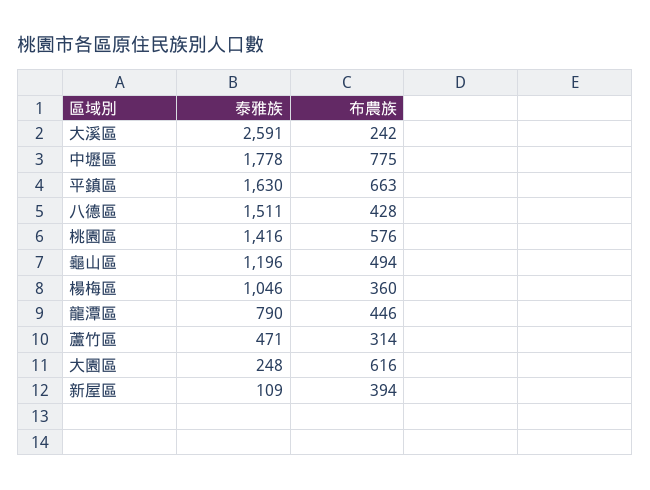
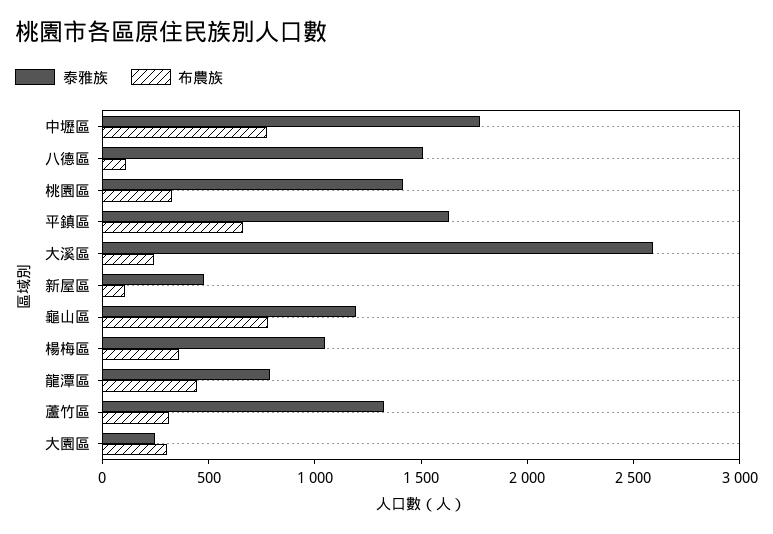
  {
    "泰雅族": {
      "大溪區": 2591,
      "中壢區": 1778,
      "平鎮區": 1630,
      "八德區": 1511,
      "桃園區": 1416,
      "龜山區": 1196,
      "楊梅區": 1046,
      "龍潭區": 790,
-     "蘆竹區": 471,
+     "蘆竹區": 1300,
      "大園區": 248,
-     "新屋區": 109
+     "新屋區": 500
    },
    "布農族": {
      "大溪區": 242,
      "中壢區": 775,
      "平鎮區": 663,
-     "八德區": 428,
+     "八德區": 100,
-     "桃園區": 576,
+     "桃園區": 300,
-     "龜山區": 494,
+     "龜山區": 800,
      "楊梅區": 360,
      "龍潭區": 446,
      "蘆竹區": 314,
-     "大園區": 616,
+     "大園區": 300,
-     "新屋區": 394
+     "新屋區": 100
    }
  }

